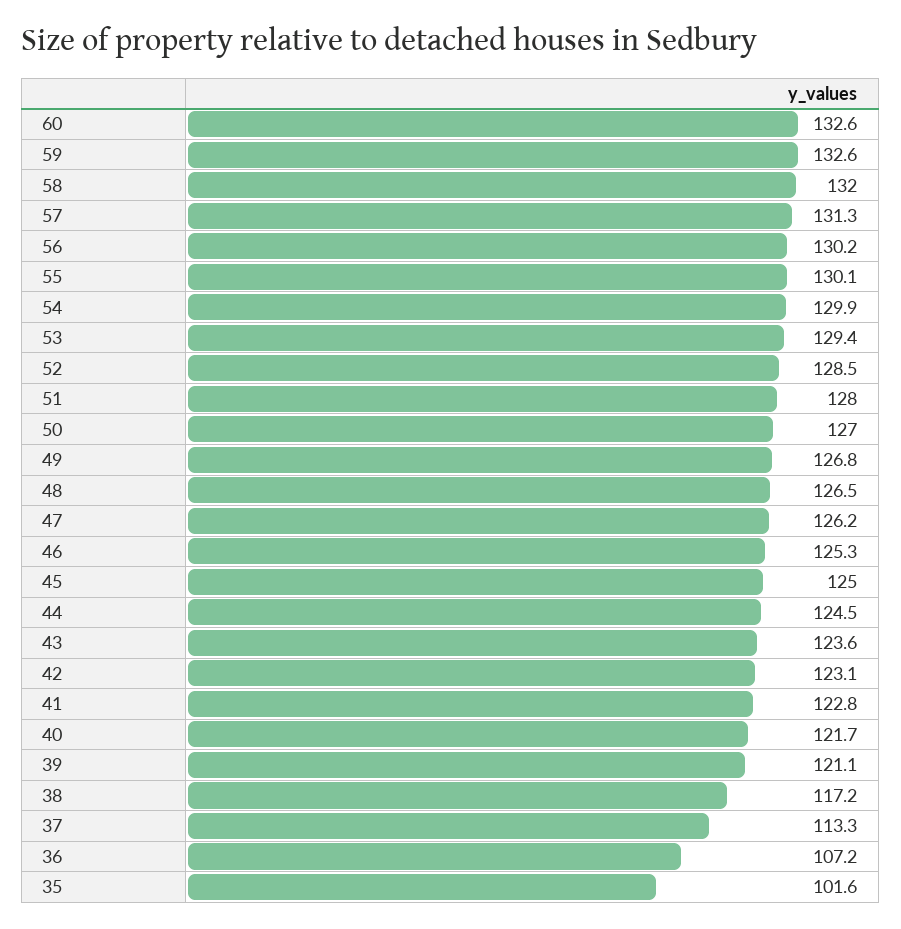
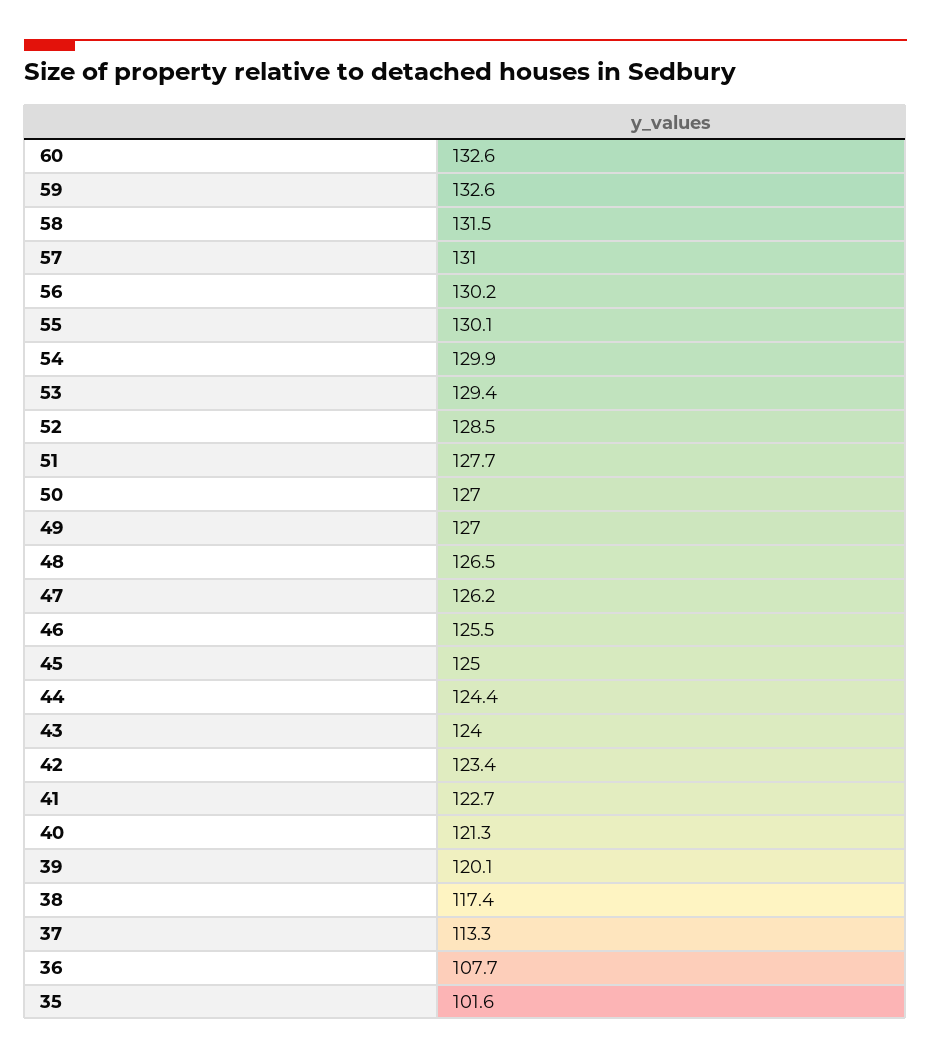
  {
    "60": 132.6,
    "59": 132.6,
-   "58": 132,
+   "58": 131.5,
-   "57": 131.3,
+   "57": 131,
    "56": 130.2,
    "55": 130.1,
    "54": 129.9,
    "53": 129.4,
    "52": 128.5,
-   "51": 128,
+   "51": 127.7,
    "50": 127,
-   "49": 126.8,
+   "49": 127,
    "48": 126.5,
    "47": 126.2,
-   "46": 125.3,
+   "46": 125.5,
    "45": 125,
-   "44": 124.5,
+   "44": 124.4,
-   "43": 123.6,
+   "43": 124,
-   "42": 123.1,
+   "42": 123.4,
-   "41": 122.8,
+   "41": 122.7,
-   "40": 121.7,
+   "40": 121.3,
-   "39": 121.1,
+   "39": 120.1,
-   "38": 117.2,
+   "38": 117.4,
    "37": 113.3,
-   "36": 107.2,
+   "36": 107.7,
    "35": 101.6
  }

